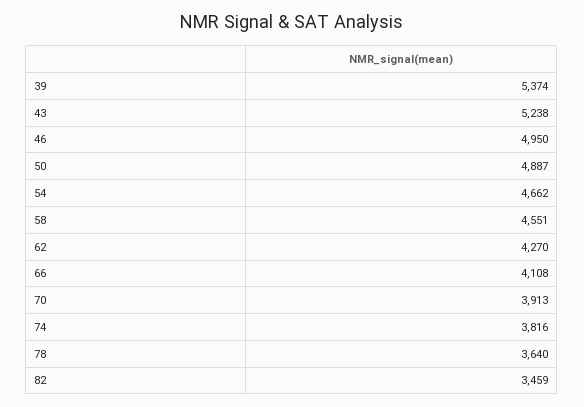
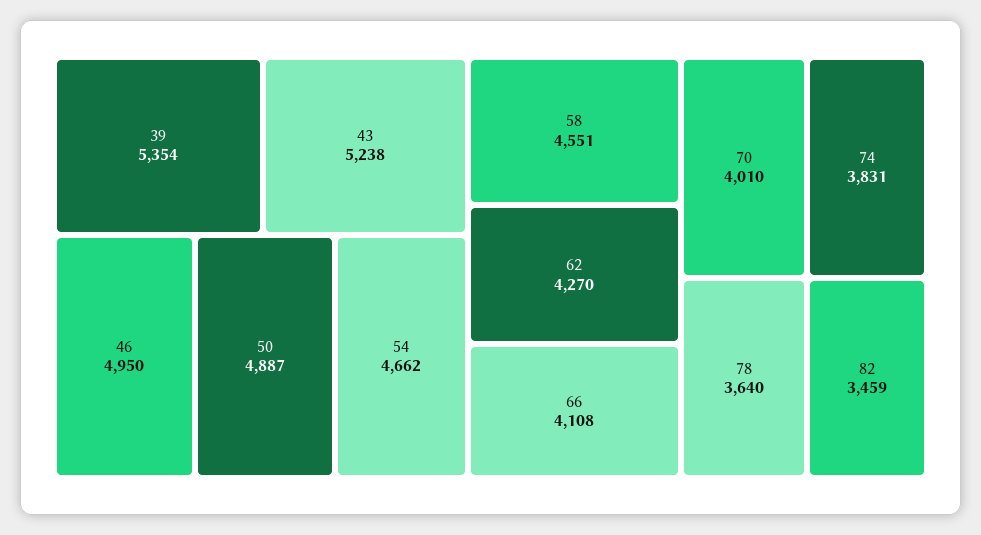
  {
-   "39": 5374,
+   "39": 5354,
    "43": 5238,
    "46": 4950,
    "50": 4887,
    "54": 4662,
    "58": 4551,
    "62": 4270,
    "66": 4108,
-   "70": 3913,
+   "70": 4010,
-   "74": 3816,
+   "74": 3831,
    "78": 3640,
    "82": 3459
  }

